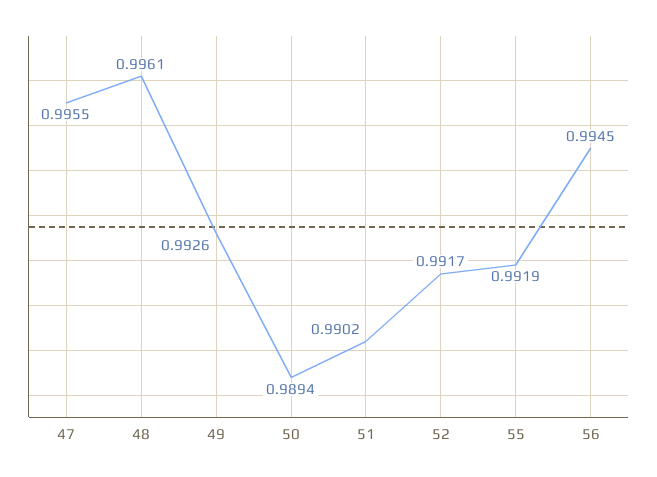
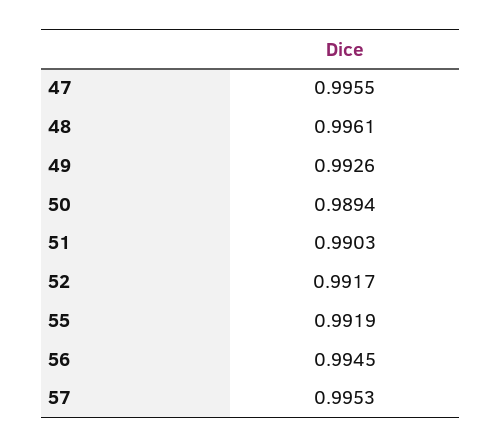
  {
    "47": 0.9955,
    "48": 0.9961,
    "49": 0.9926,
    "50": 0.9894,
-   "51": 0.9902,
+   "51": 0.9903,
    "52": 0.9917,
    "55": 0.9919,
-   "56": 0.9945
+   "56": 0.9945,
+   "57": 0.9953
  }

